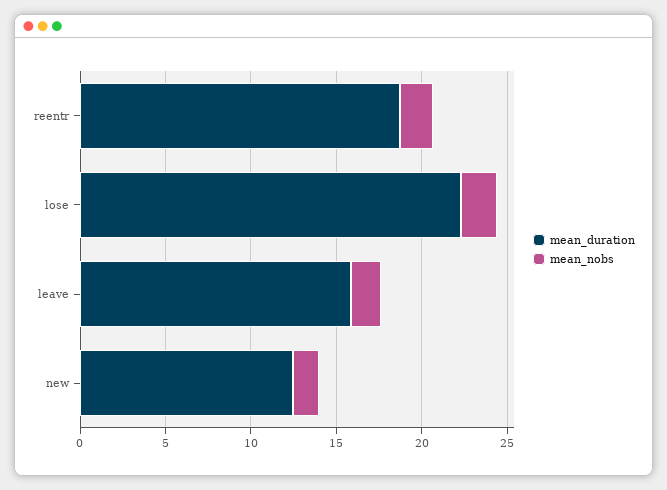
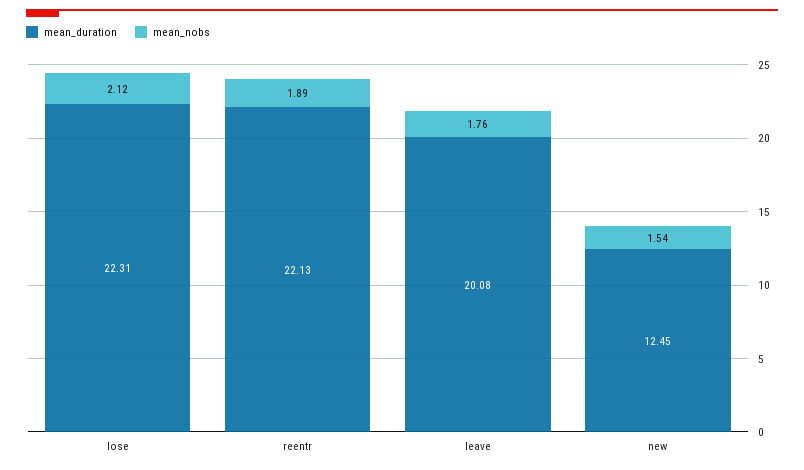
  {
    "mean_duration": {
-     "reentr": 19,
+     "reentr": 22.13,
      "lose": 22.31,
-     "leave": 16,
+     "leave": 20.08,
      "new": 12.45
    },
    "mean_nobs": {
      "reentr": 1.89,
      "lose": 2.12,
      "leave": 1.76,
      "new": 1.54
    }
  }

